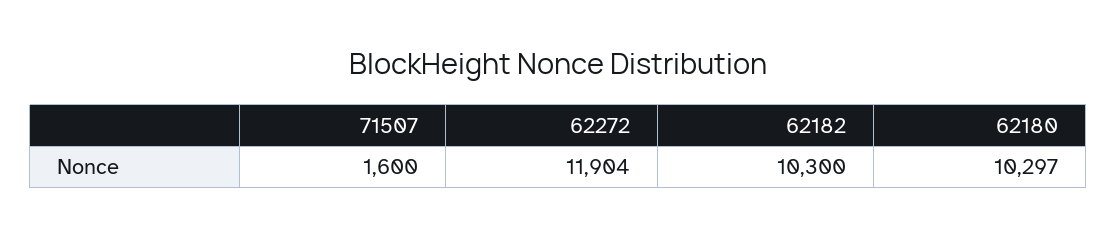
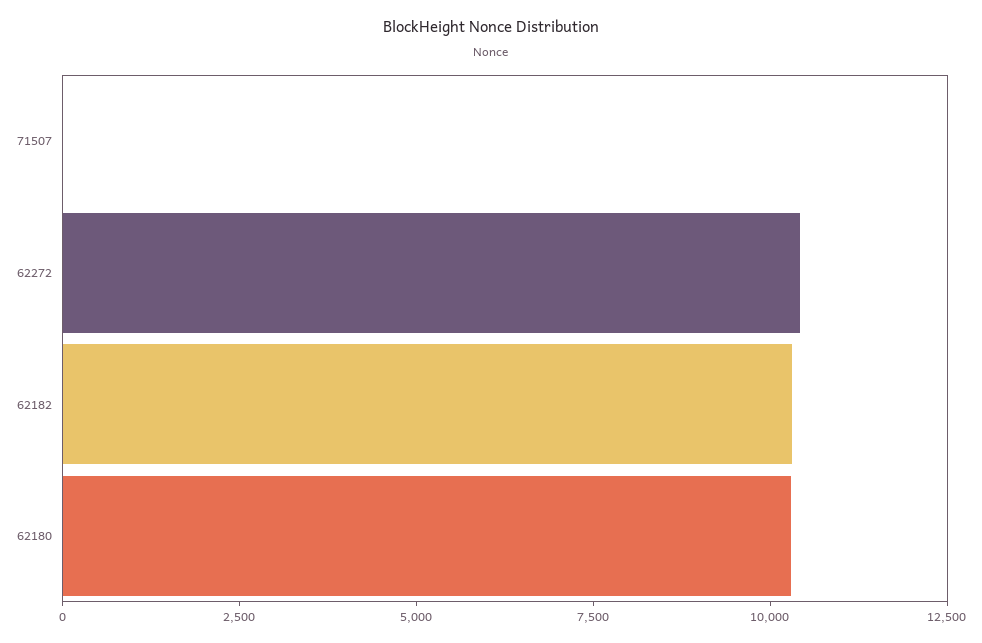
  {
-   "71507": 1600,
+   "71507": 0,
-   "62272": 11904,
+   "62272": 10500,
    "62182": 10300,
    "62180": 10297
  }

